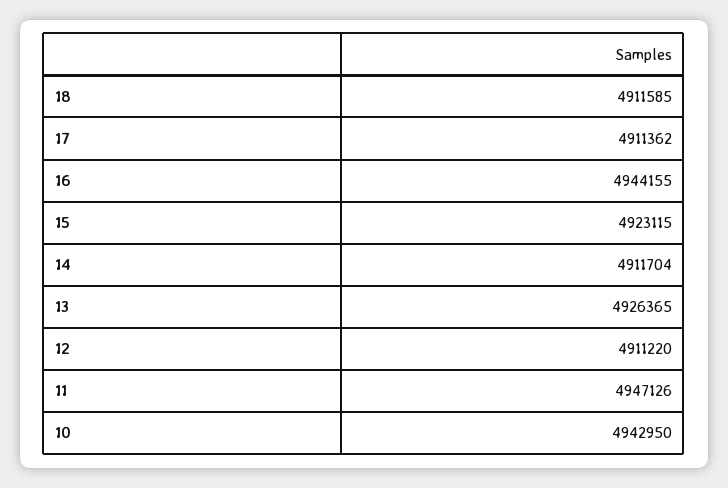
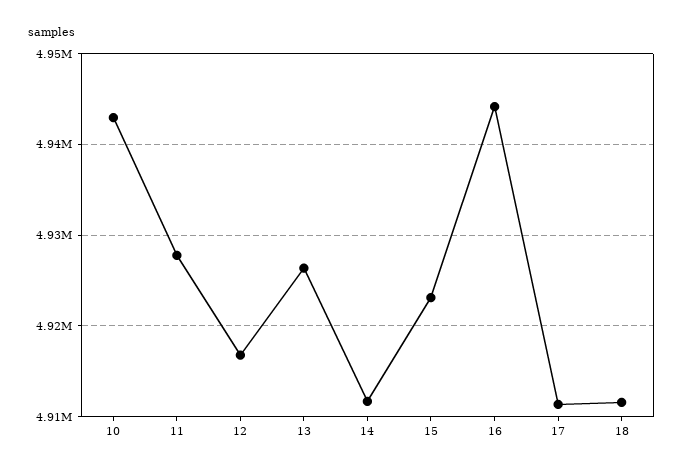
  {
    "18": 4911585,
    "17": 4911362,
    "16": 4944155,
    "15": 4923115,
    "14": 4911704,
    "13": 4926365,
-   "12": 4911220,
+   "12": 4917000,
-   "11": 4947126,
+   "11": 4928000,
    "10": 4942950
  }

